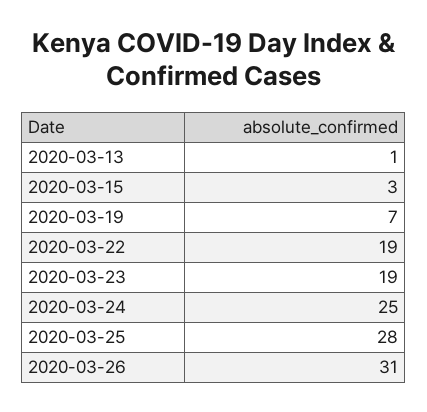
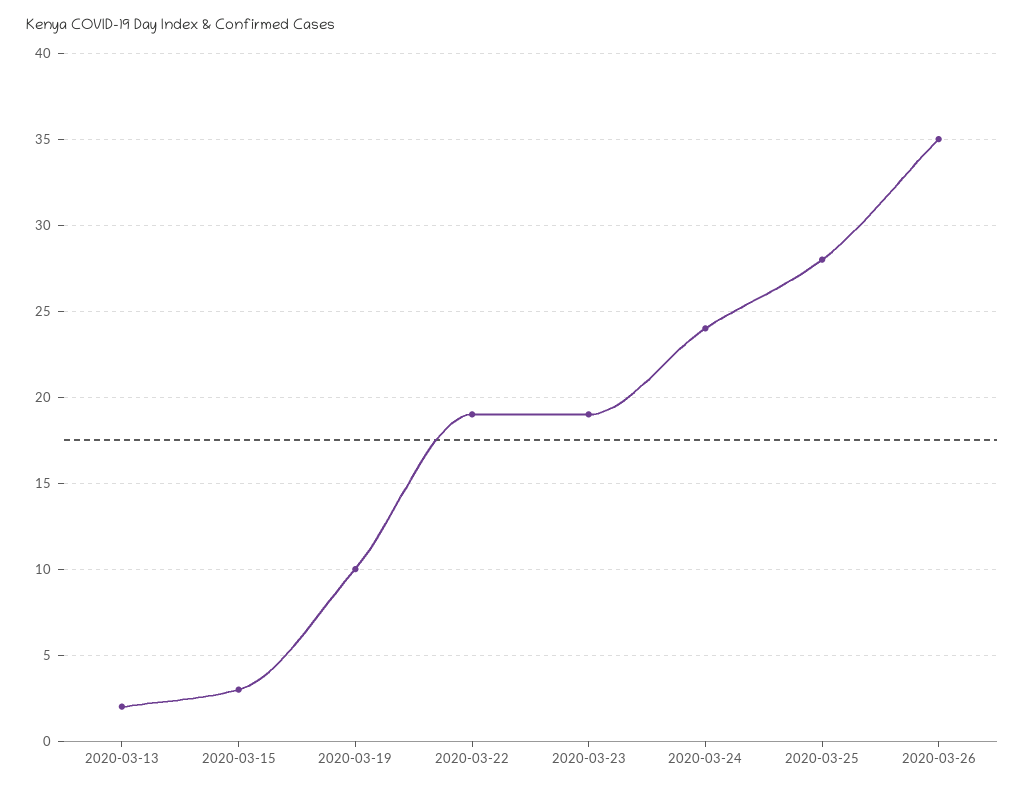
  {
-   "2020-03-13": 1,
+   "2020-03-13": 2,
    "2020-03-15": 3,
-   "2020-03-19": 7,
+   "2020-03-19": 10,
    "2020-03-22": 19,
    "2020-03-23": 19,
-   "2020-03-24": 25,
+   "2020-03-24": 24,
    "2020-03-25": 28,
-   "2020-03-26": 31
+   "2020-03-26": 35
  }

